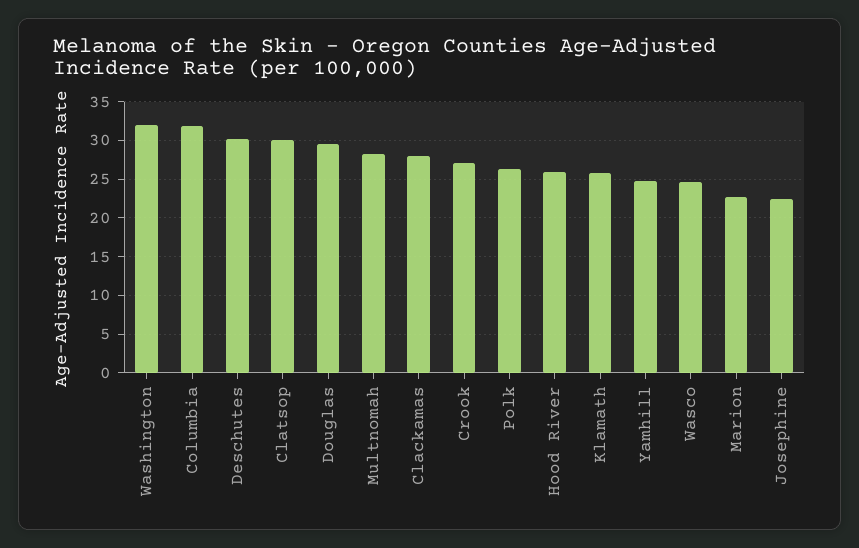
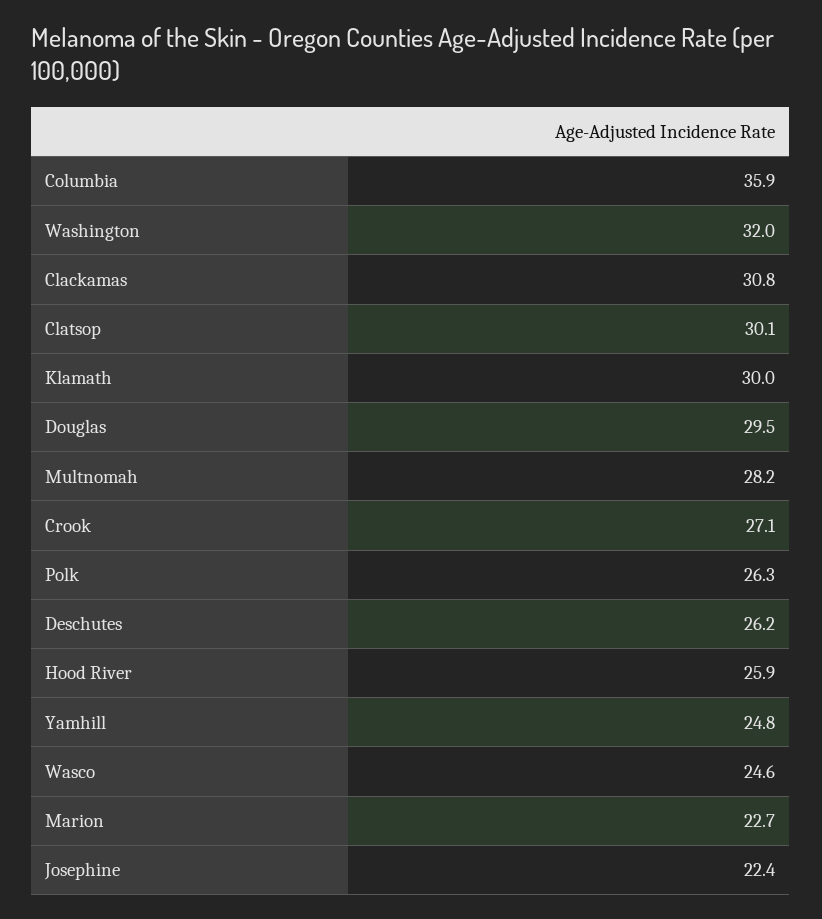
  {
    "Washington": 32,
-   "Columbia": 32,
+   "Columbia": 35.9,
-   "Deschutes": 30,
+   "Deschutes": 26.2,
    "Clatsop": 30.1,
    "Douglas": 29.5,
    "Multnomah": 28.2,
-   "Clackamas": 28,
+   "Clackamas": 30.8,
    "Crook": 27.1,
    "Polk": 26.3,
    "Hood River": 25.9,
-   "Klamath": 26,
+   "Klamath": 30,
    "Yamhill": 24.8,
    "Wasco": 24.6,
    "Marion": 22.7,
    "Josephine": 22.4
  }

